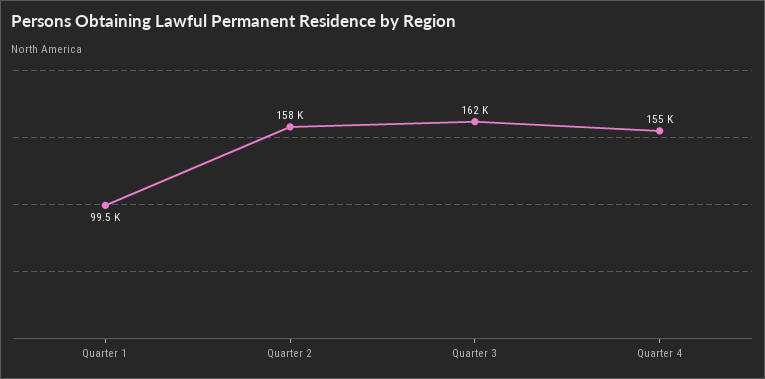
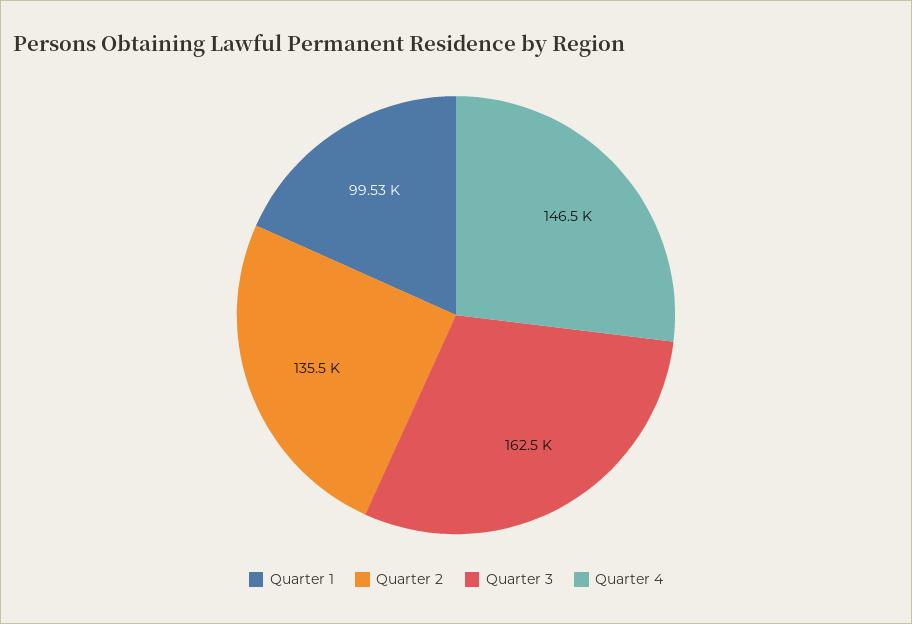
  {
    "Quarter 1": 99530,
-   "Quarter 2": 158000,
+   "Quarter 2": 135500,
    "Quarter 3": 162500,
-   "Quarter 4": 155000
+   "Quarter 4": 146500
  }

